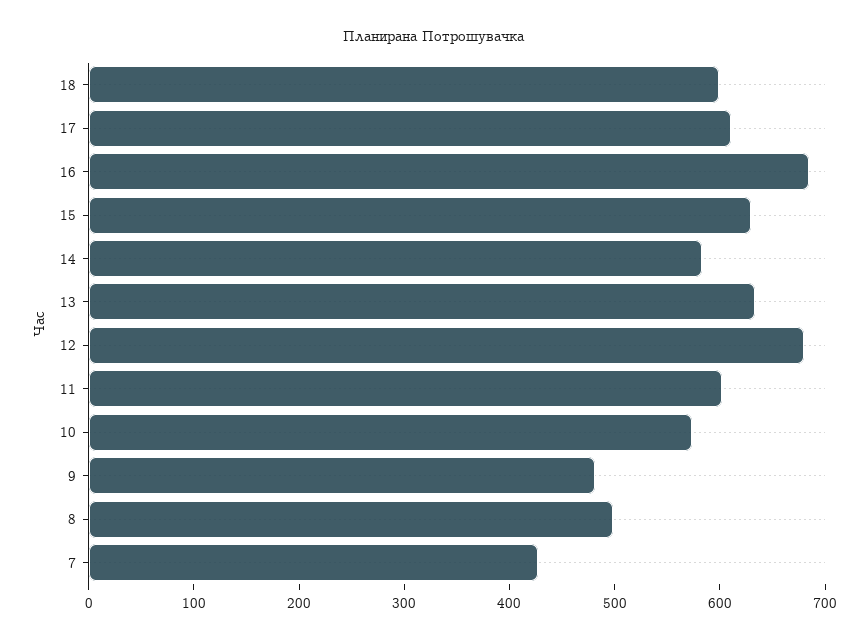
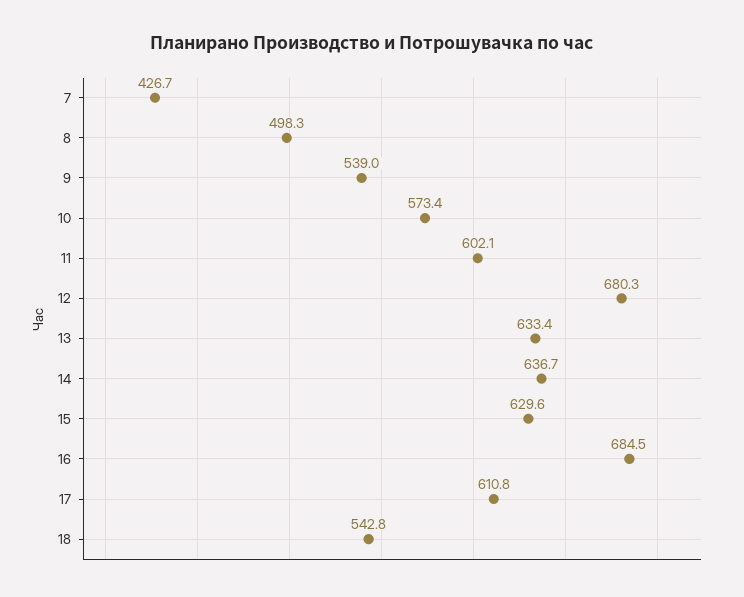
  {
-   "18": 600,
+   "18": 542.8,
    "17": 610.8,
    "16": 684.5,
    "15": 629.6,
-   "14": 580,
+   "14": 636.7,
    "13": 633.4,
    "12": 680.3,
    "11": 602.1,
    "10": 573.4,
-   "9": 480,
+   "9": 539,
    "8": 498.3,
    "7": 426.7
  }

